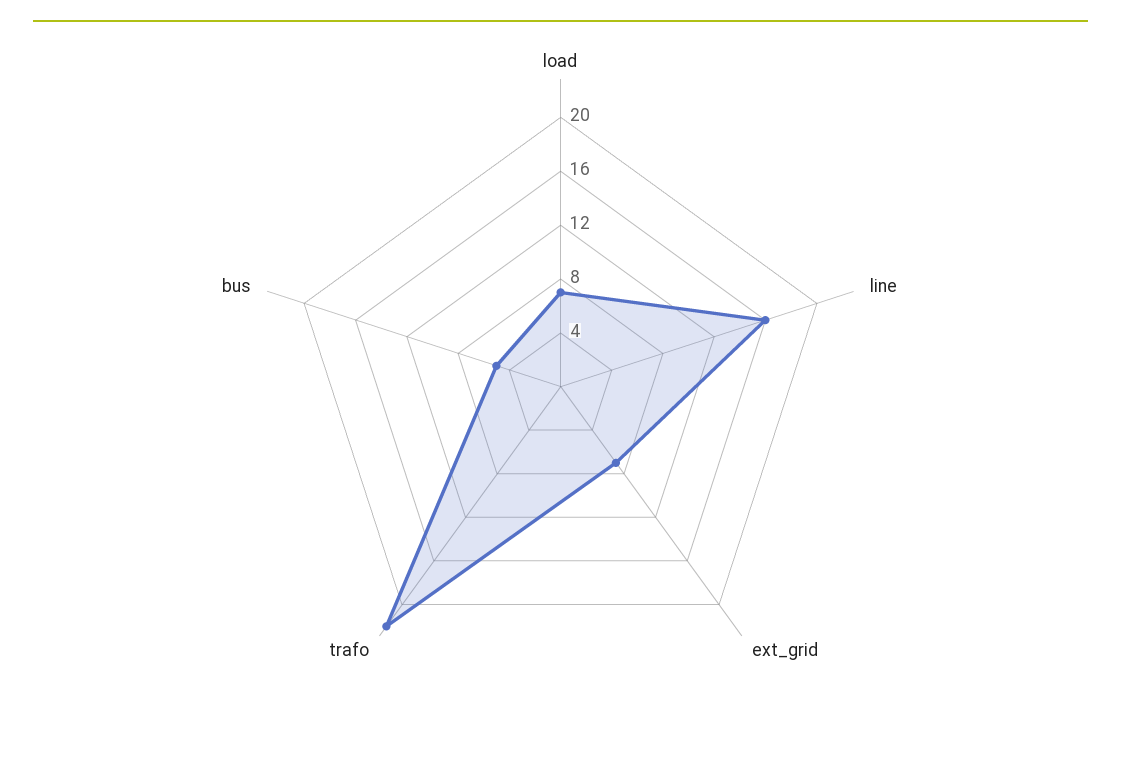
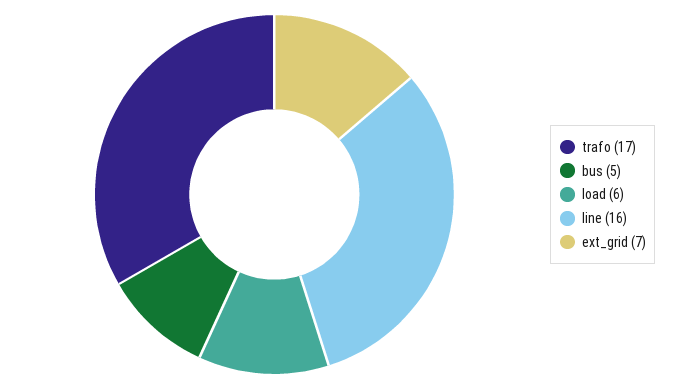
  {
-   "load": 7,
+   "load": 6,
    "line": 16,
    "ext_grid": 7,
-   "trafo": 22,
+   "trafo": 17,
    "bus": 5
  }

